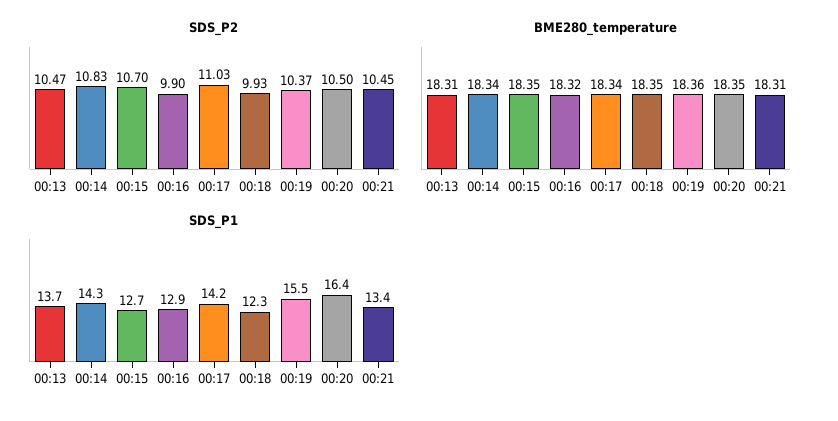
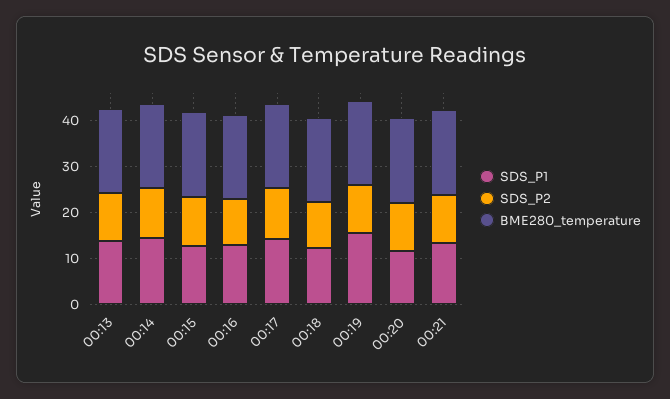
  {
    "SDS_P2": {
      "00:13": 10.47,
      "00:14": 10.83,
      "00:15": 10.7,
      "00:16": 9.9,
      "00:17": 11.03,
      "00:18": 9.93,
      "00:19": 10.37,
      "00:20": 10.5,
      "00:21": 10.45
    },
    "BME280_temperature": {
      "00:13": 18.31,
      "00:14": 18.34,
      "00:15": 18.35,
      "00:16": 18.32,
      "00:17": 18.34,
      "00:18": 18.35,
      "00:19": 18.36,
      "00:20": 18.35,
      "00:21": 18.31
    },
    "SDS_P1": {
      "00:13": 13.7,
      "00:14": 14.3,
      "00:15": 12.7,
      "00:16": 12.9,
      "00:17": 14.2,
      "00:18": 12.3,
      "00:19": 15.5,
-     "00:20": 16.4,
+     "00:20": 12,
      "00:21": 13.4
    }
  }

